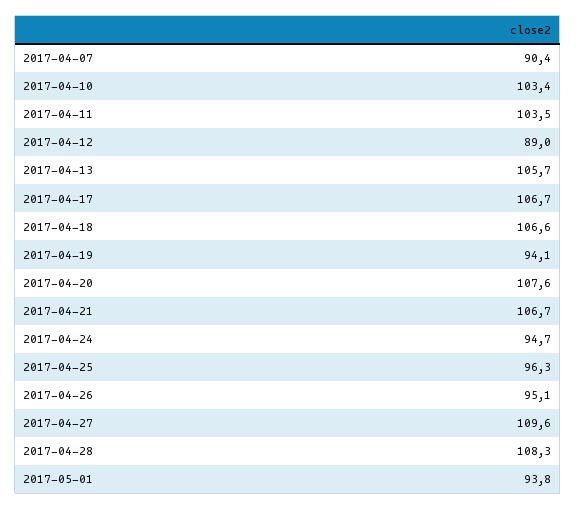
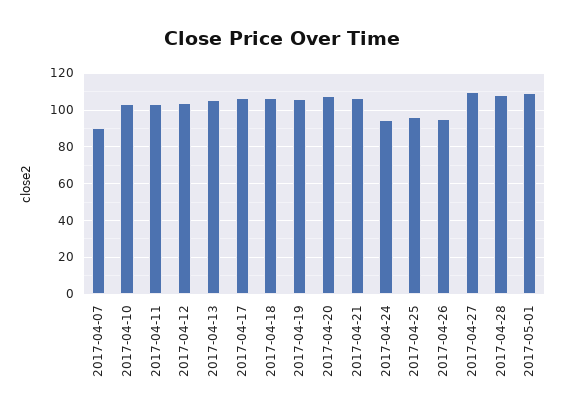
  {
    "2017-04-07": 90.4,
    "2017-04-10": 103.4,
    "2017-04-11": 103.5,
-   "2017-04-12": 89,
+   "2017-04-12": 105,
    "2017-04-13": 105.7,
    "2017-04-17": 106.7,
    "2017-04-18": 106.6,
-   "2017-04-19": 94.1,
+   "2017-04-19": 105,
    "2017-04-20": 107.6,
    "2017-04-21": 106.7,
    "2017-04-24": 94.7,
    "2017-04-25": 96.3,
    "2017-04-26": 95.1,
    "2017-04-27": 109.6,
    "2017-04-28": 108.3,
-   "2017-05-01": 93.8
+   "2017-05-01": 110
  }

